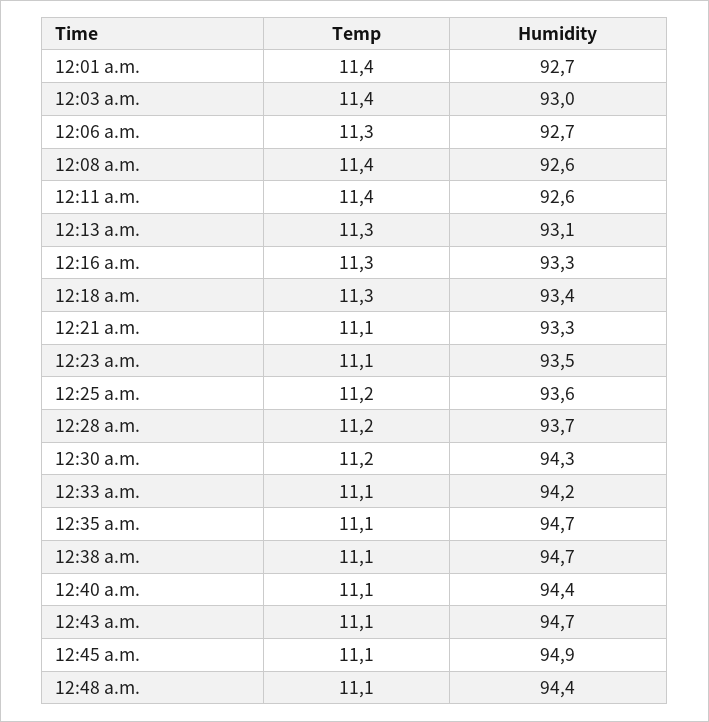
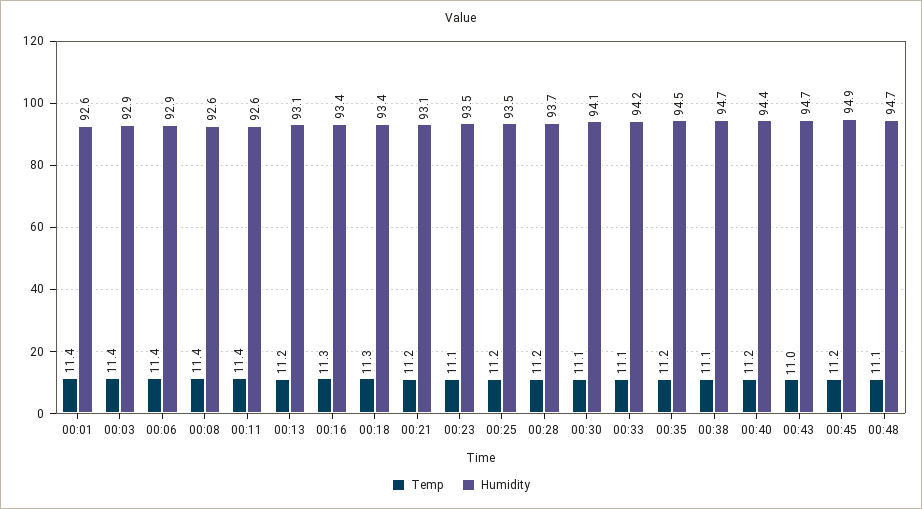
  {
    "Temp": {
      "12:01 a.m.": 11.4,
      "12:03 a.m.": 11.4,
-     "12:06 a.m.": 11.3,
+     "12:06 a.m.": 11.4,
      "12:08 a.m.": 11.4,
      "12:11 a.m.": 11.4,
-     "12:13 a.m.": 11.3,
+     "12:13 a.m.": 11.2,
      "12:16 a.m.": 11.3,
      "12:18 a.m.": 11.3,
-     "12:21 a.m.": 11.1,
+     "12:21 a.m.": 11.2,
      "12:23 a.m.": 11.1,
      "12:25 a.m.": 11.2,
      "12:28 a.m.": 11.2,
-     "12:30 a.m.": 11.2,
+     "12:30 a.m.": 11.1,
      "12:33 a.m.": 11.1,
-     "12:35 a.m.": 11.1,
+     "12:35 a.m.": 11.2,
      "12:38 a.m.": 11.1,
-     "12:40 a.m.": 11.1,
+     "12:40 a.m.": 11.2,
-     "12:43 a.m.": 11.1,
+     "12:43 a.m.": 11,
-     "12:45 a.m.": 11.1,
+     "12:45 a.m.": 11.2,
      "12:48 a.m.": 11.1
    },
    "Humidity": {
-     "12:01 a.m.": 92.7,
+     "12:01 a.m.": 92.6,
-     "12:03 a.m.": 93,
+     "12:03 a.m.": 92.9,
-     "12:06 a.m.": 92.7,
+     "12:06 a.m.": 92.9,
      "12:08 a.m.": 92.6,
      "12:11 a.m.": 92.6,
      "12:13 a.m.": 93.1,
-     "12:16 a.m.": 93.3,
+     "12:16 a.m.": 93.4,
      "12:18 a.m.": 93.4,
-     "12:21 a.m.": 93.3,
+     "12:21 a.m.": 93.1,
      "12:23 a.m.": 93.5,
-     "12:25 a.m.": 93.6,
+     "12:25 a.m.": 93.5,
      "12:28 a.m.": 93.7,
-     "12:30 a.m.": 94.3,
+     "12:30 a.m.": 94.1,
      "12:33 a.m.": 94.2,
-     "12:35 a.m.": 94.7,
+     "12:35 a.m.": 94.5,
      "12:38 a.m.": 94.7,
      "12:40 a.m.": 94.4,
      "12:43 a.m.": 94.7,
      "12:45 a.m.": 94.9,
-     "12:48 a.m.": 94.4
+     "12:48 a.m.": 94.7
    }
  }

